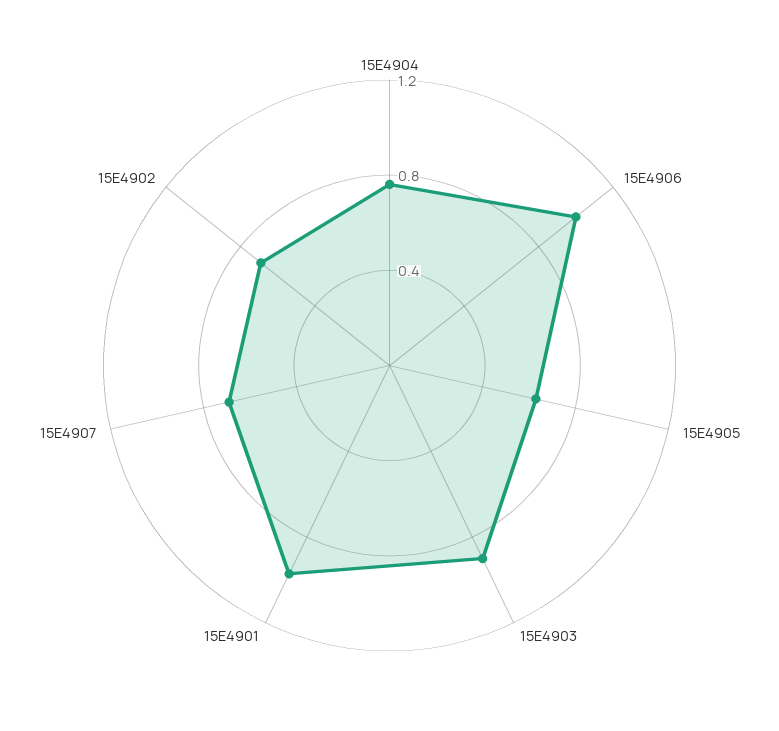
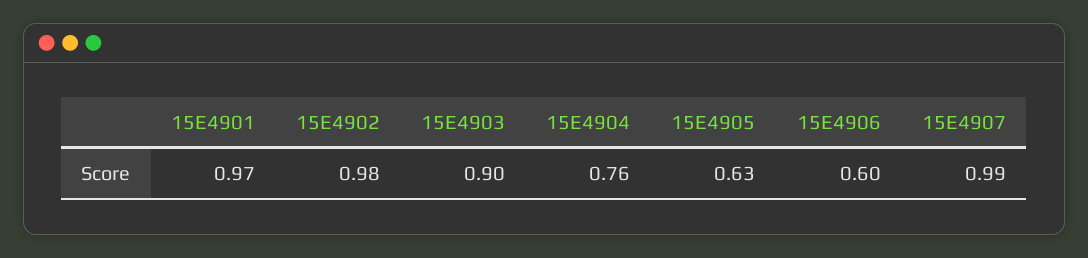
  {
    "15E4904": 0.76,
-   "15E4906": 1,
+   "15E4906": 0.6,
    "15E4905": 0.63,
    "15E4903": 0.9,
    "15E4901": 0.97,
-   "15E4907": 0.7,
+   "15E4907": 0.99,
-   "15E4902": 0.7
+   "15E4902": 0.98
  }

